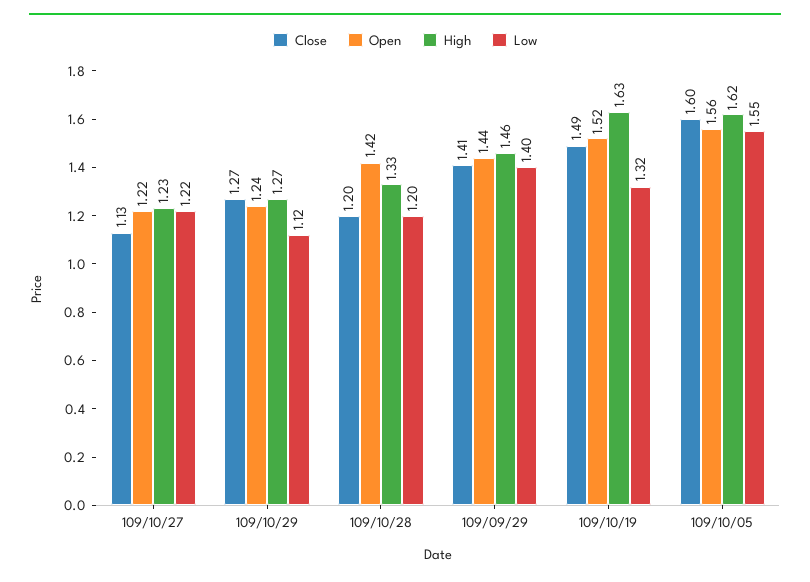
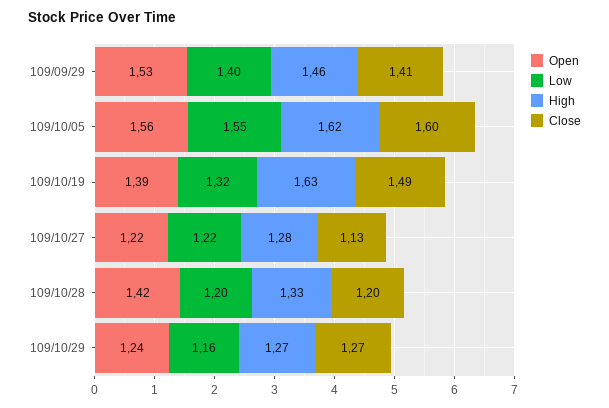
  {
    "Close": {
      "109/10/27": 1.13,
      "109/10/29": 1.27,
      "109/10/28": 1.2,
      "109/09/29": 1.41,
      "109/10/19": 1.49,
      "109/10/05": 1.6
    },
    "Open": {
      "109/10/27": 1.22,
      "109/10/29": 1.24,
      "109/10/28": 1.42,
-     "109/09/29": 1.44,
+     "109/09/29": 1.53,
-     "109/10/19": 1.52,
+     "109/10/19": 1.39,
      "109/10/05": 1.56
    },
    "High": {
-     "109/10/27": 1.23,
+     "109/10/27": 1.28,
      "109/10/29": 1.27,
      "109/10/28": 1.33,
      "109/09/29": 1.46,
      "109/10/19": 1.63,
      "109/10/05": 1.62
    },
    "Low": {
      "109/10/27": 1.22,
-     "109/10/29": 1.12,
+     "109/10/29": 1.16,
      "109/10/28": 1.2,
      "109/09/29": 1.4,
      "109/10/19": 1.32,
      "109/10/05": 1.55
    }
  }

